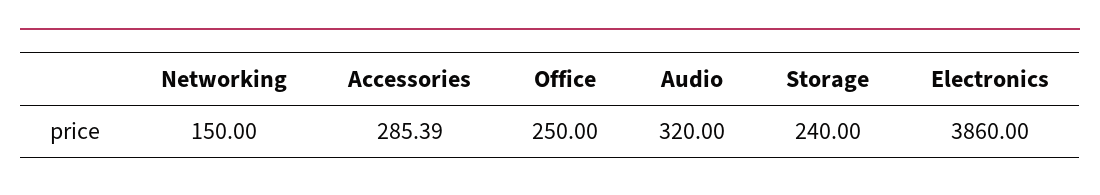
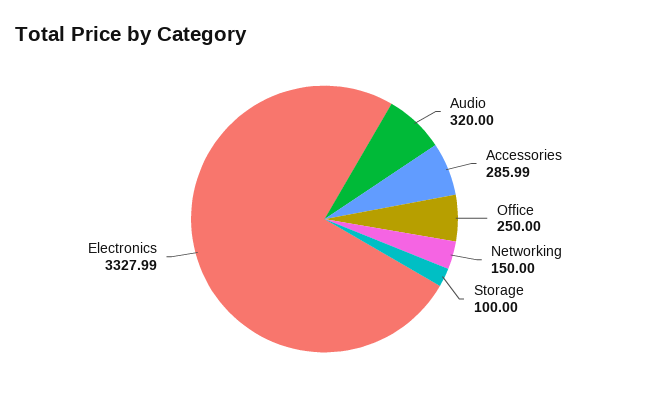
  {
    "Networking": 150,
-   "Accessories": 285.39,
+   "Accessories": 285.99,
    "Office": 250,
    "Audio": 320,
-   "Storage": 240,
+   "Storage": 100,
-   "Electronics": 3860
+   "Electronics": 3327.99
  }

